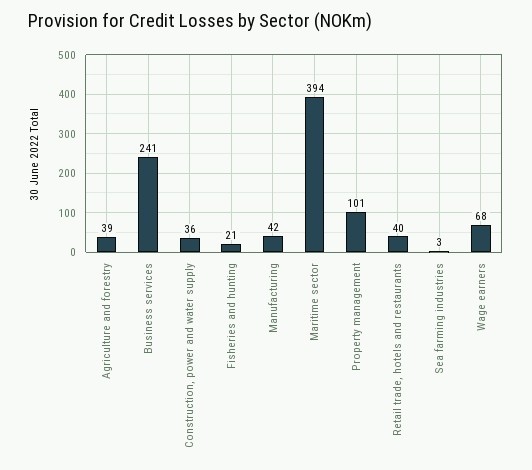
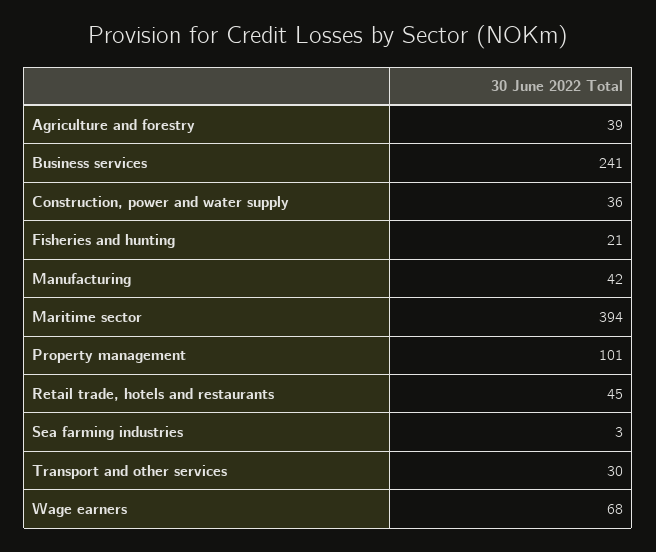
  {
    "Agriculture and forestry": 39,
    "Business services": 241,
    "Construction, power and water supply": 36,
    "Fisheries and hunting": 21,
    "Manufacturing": 42,
    "Maritime sector": 394,
    "Property management": 101,
-   "Retail trade, hotels and restaurants": 40,
+   "Retail trade, hotels and restaurants": 45,
    "Sea farming industries": 3,
-   "Wage earners": 68
+   "Wage earners": 68,
+   "Transport and other services": 30
  }

